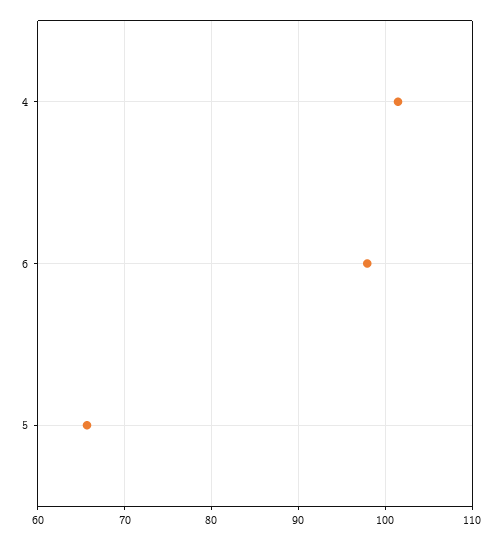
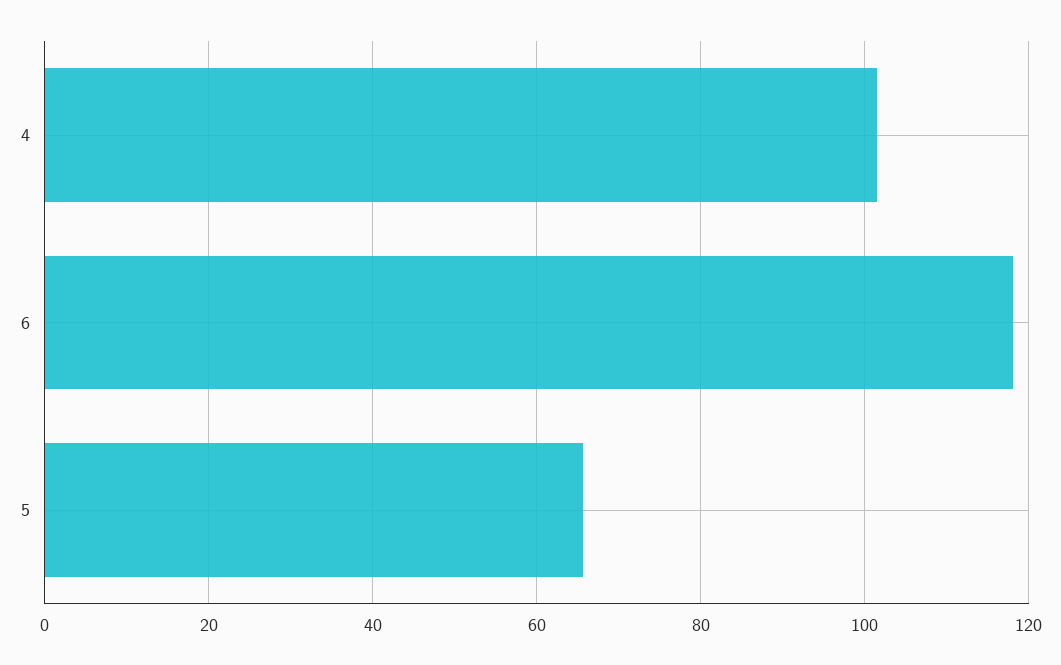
  {
    "4": 101,
-   "6": 98,
+   "6": 118,
    "5": 66
  }

